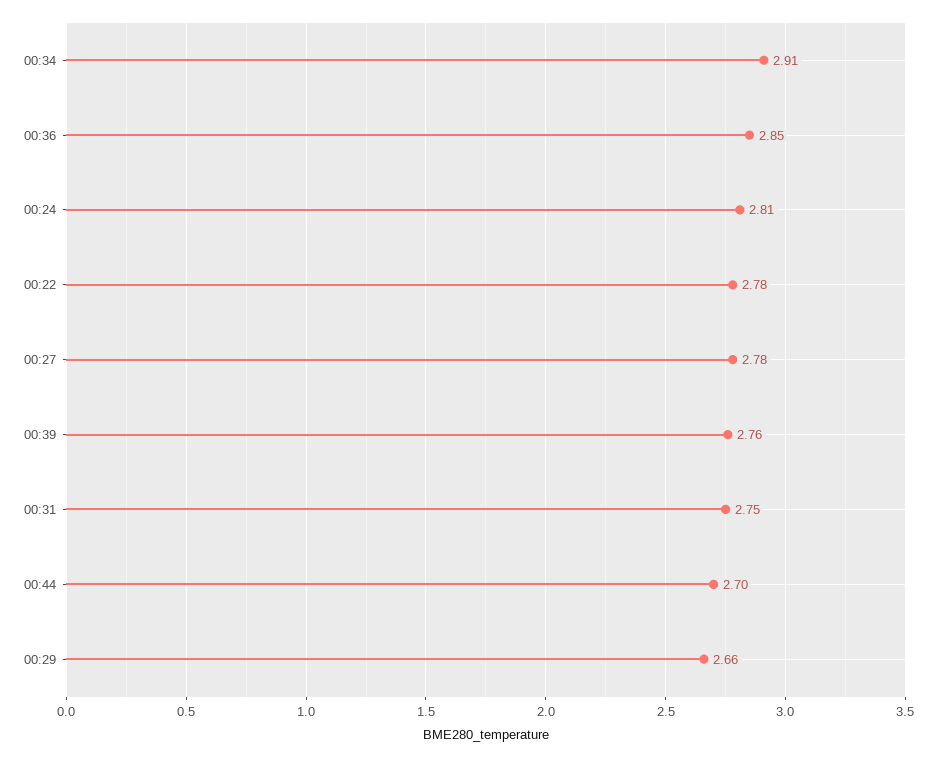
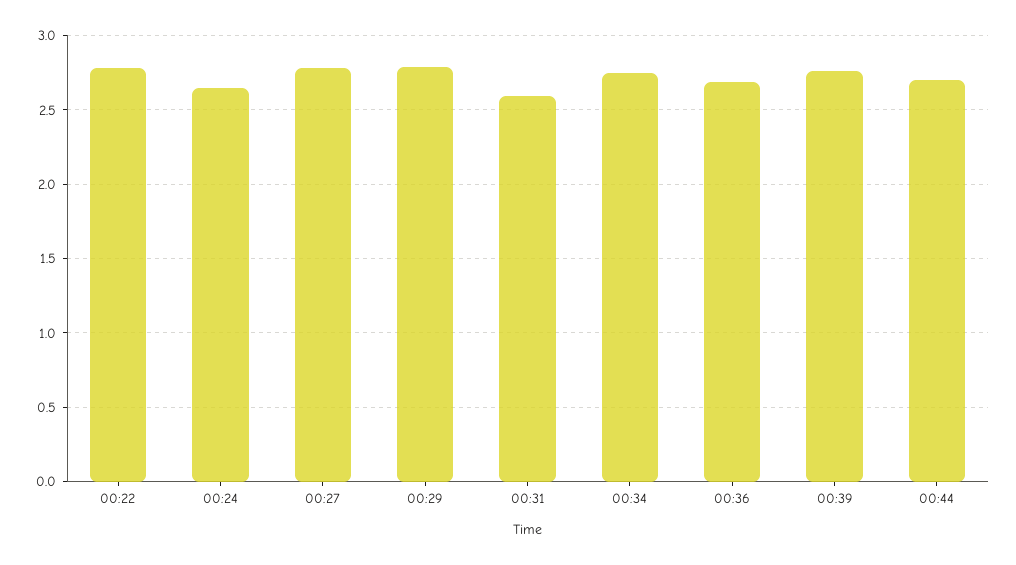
  {
-   "00:34": 2.91,
+   "00:34": 2.75,
-   "00:36": 2.85,
+   "00:36": 2.7,
-   "00:24": 2.81,
+   "00:24": 2.65,
    "00:22": 2.78,
    "00:27": 2.78,
    "00:39": 2.76,
-   "00:31": 2.75,
+   "00:31": 2.6,
    "00:44": 2.7,
-   "00:29": 2.66
+   "00:29": 2.8
  }

